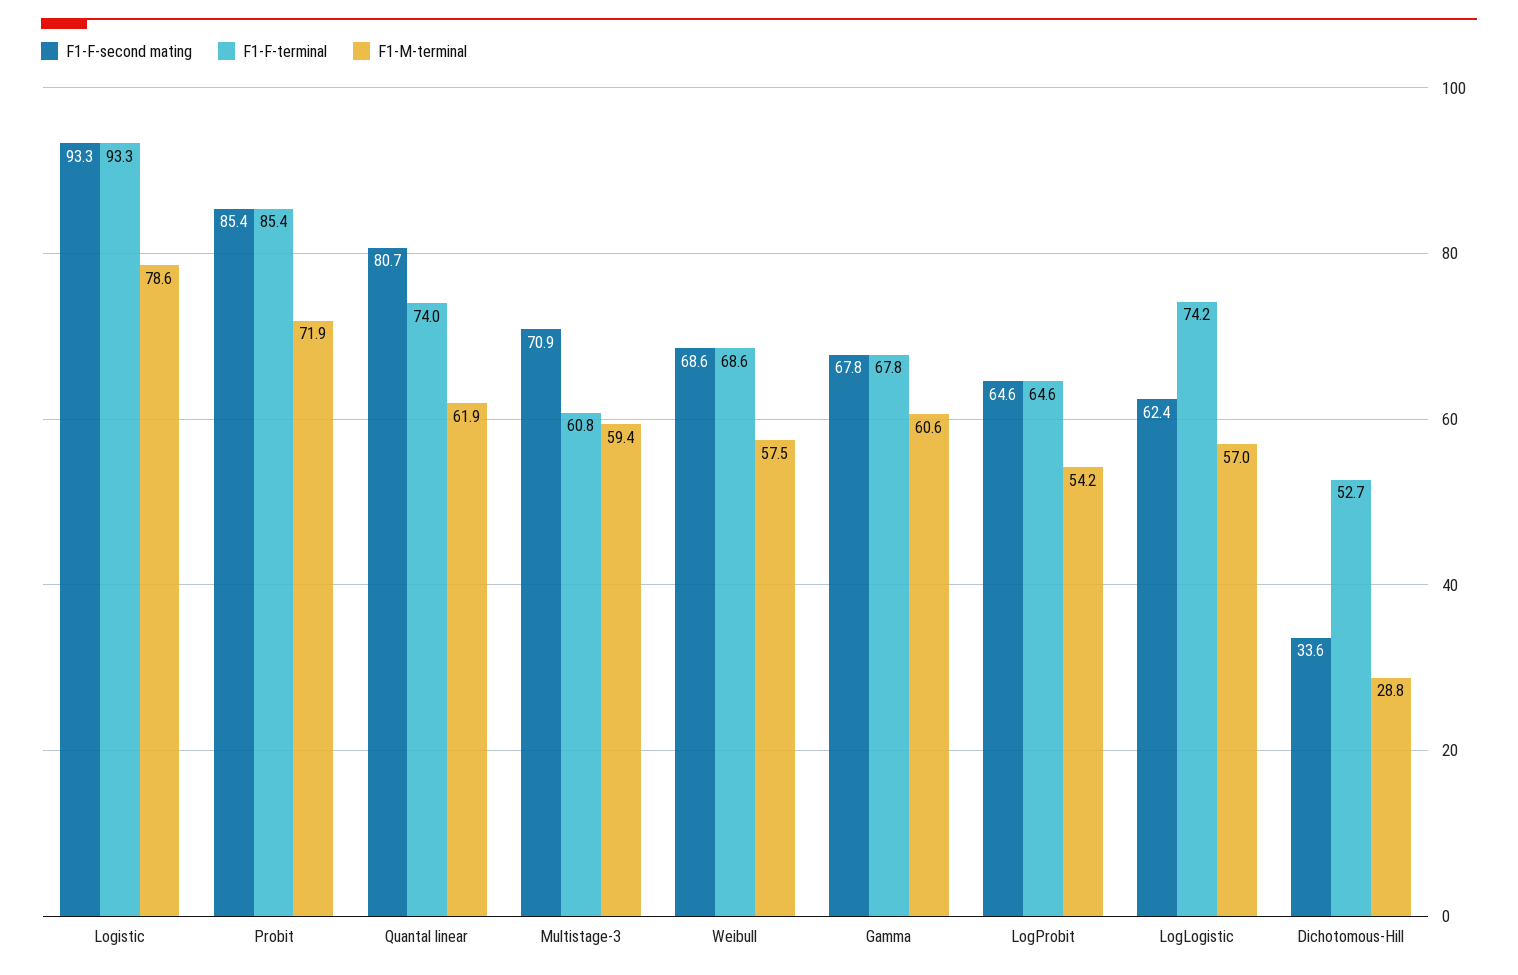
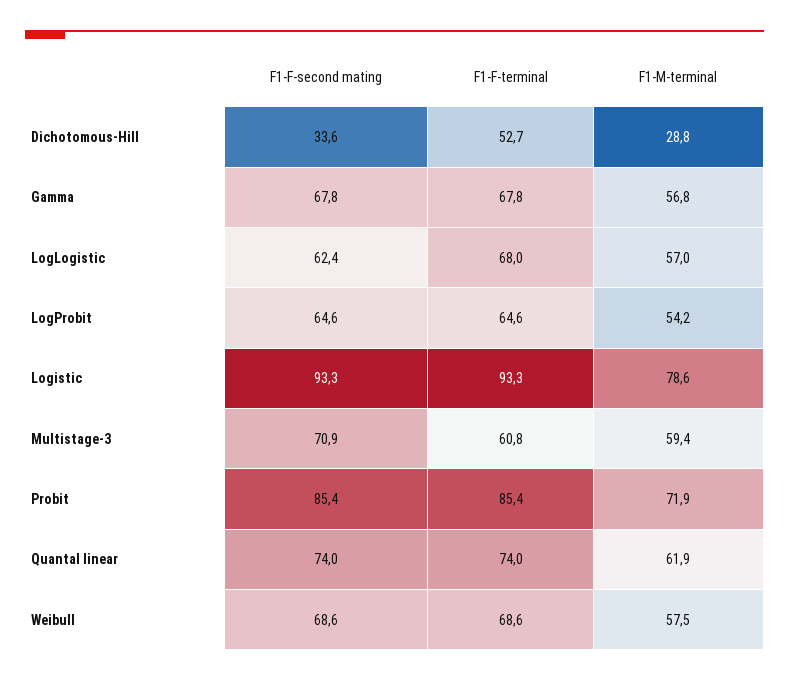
  {
    "F1-F-second mating": {
      "Logistic": 93.3,
      "Probit": 85.4,
-     "Quantal linear": 80.7,
+     "Quantal linear": 74,
      "Multistage-3": 70.9,
      "Weibull": 68.6,
      "Gamma": 67.8,
      "LogProbit": 64.6,
      "LogLogistic": 62.4,
      "Dichotomous-Hill": 33.6
    },
    "F1-F-terminal": {
      "Logistic": 93.3,
      "Probit": 85.4,
      "Quantal linear": 74,
      "Multistage-3": 60.8,
      "Weibull": 68.6,
      "Gamma": 67.8,
      "LogProbit": 64.6,
-     "LogLogistic": 74.2,
+     "LogLogistic": 68,
      "Dichotomous-Hill": 52.7
    },
    "F1-M-terminal": {
      "Logistic": 78.6,
      "Probit": 71.9,
      "Quantal linear": 61.9,
      "Multistage-3": 59.4,
      "Weibull": 57.5,
-     "Gamma": 60.6,
+     "Gamma": 56.8,
      "LogProbit": 54.2,
      "LogLogistic": 57,
      "Dichotomous-Hill": 28.8
    }
  }

